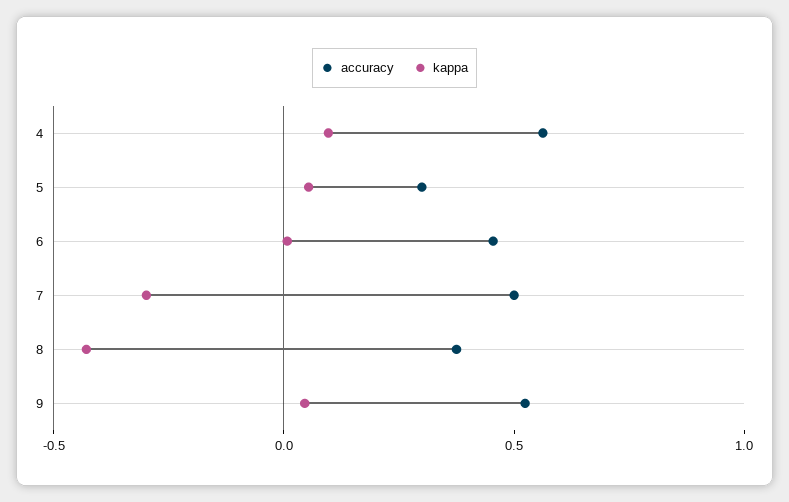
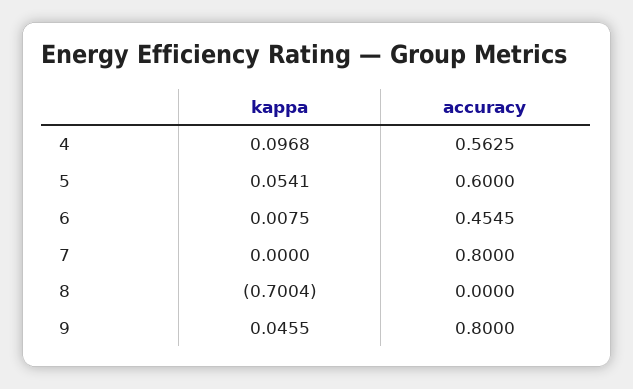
  {
    "accuracy": {
      "4": 0.5625,
-     "5": 0.3,
+     "5": 0.6,
      "6": 0.4545,
-     "7": 0.5,
+     "7": 0.8,
-     "8": 0.4,
+     "8": 0,
-     "9": 0.5
+     "9": 0.8
    },
    "kappa": {
      "4": 0.0968,
      "5": 0.0541,
      "6": 0.0075,
-     "7": -0.3,
+     "7": 0,
-     "8": -0.4,
+     "8": -0.7004,
      "9": 0.0455
    }
  }

